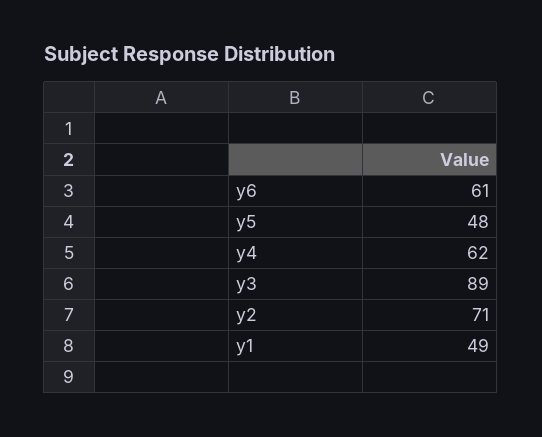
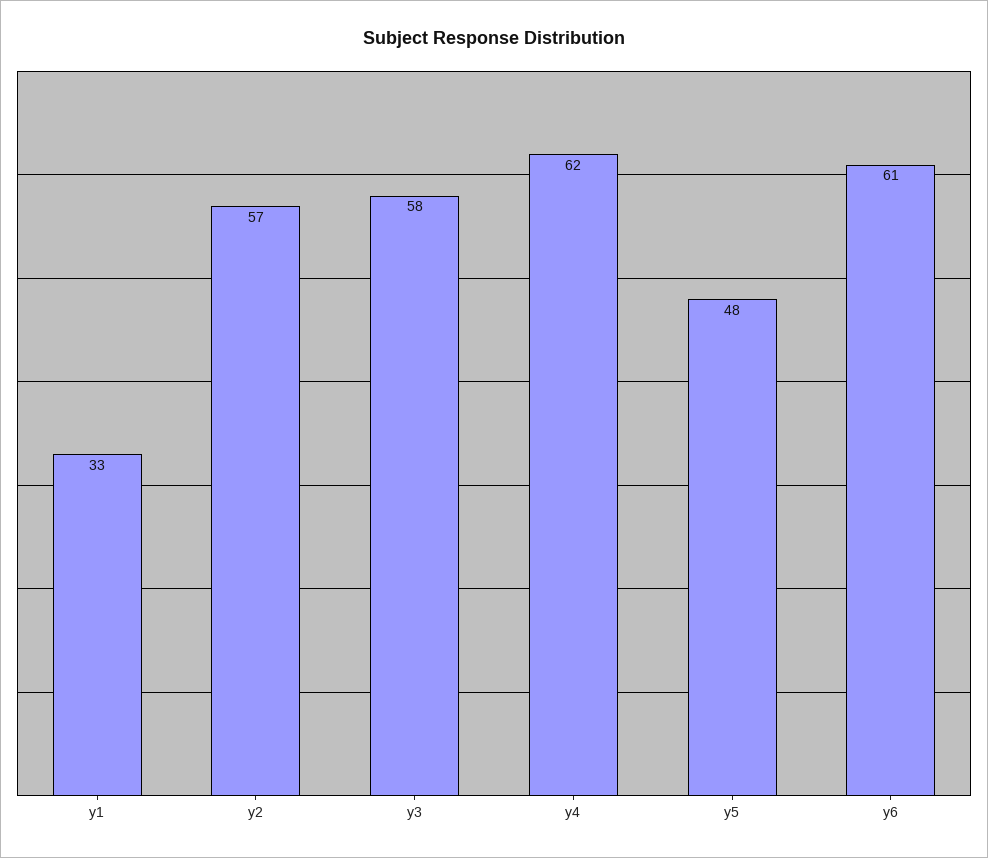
  {
    "y6": 61,
    "y5": 48,
    "y4": 62,
-   "y3": 89,
+   "y3": 58,
-   "y2": 71,
+   "y2": 57,
-   "y1": 49
+   "y1": 33
  }

